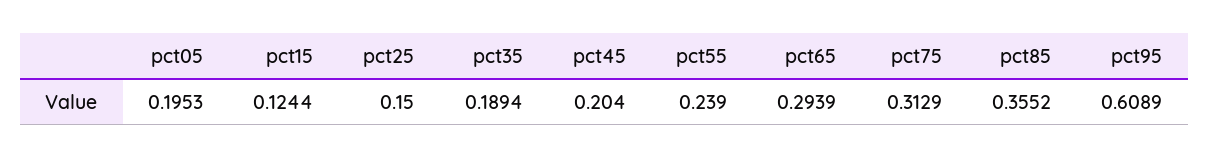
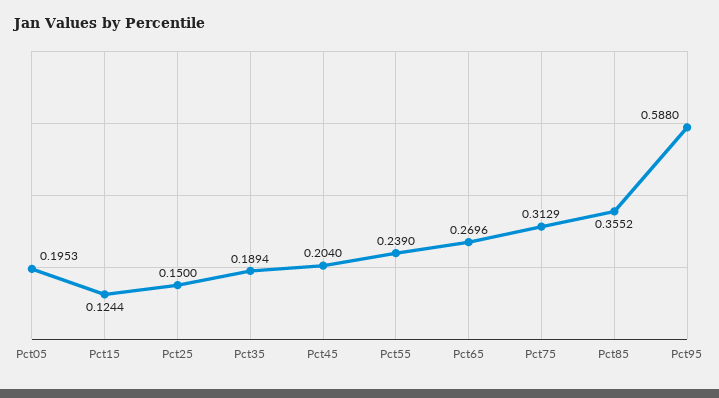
  {
    "pct05": 0.1953,
    "pct15": 0.1244,
    "pct25": 0.15,
    "pct35": 0.1894,
    "pct45": 0.204,
    "pct55": 0.239,
-   "pct65": 0.2939,
+   "pct65": 0.2696,
    "pct75": 0.3129,
    "pct85": 0.3552,
-   "pct95": 0.6089
+   "pct95": 0.588
  }

